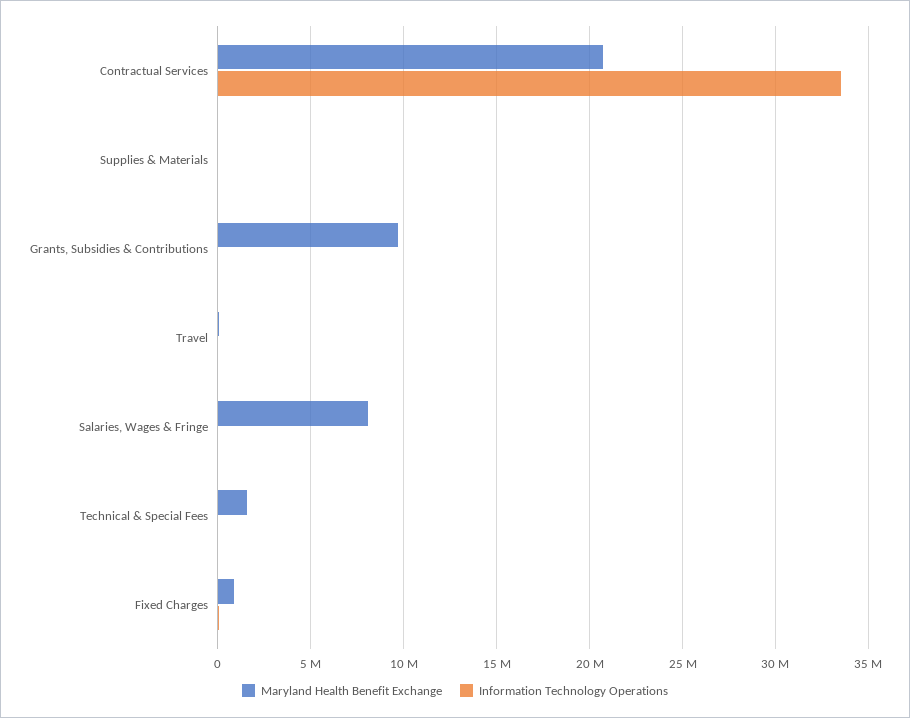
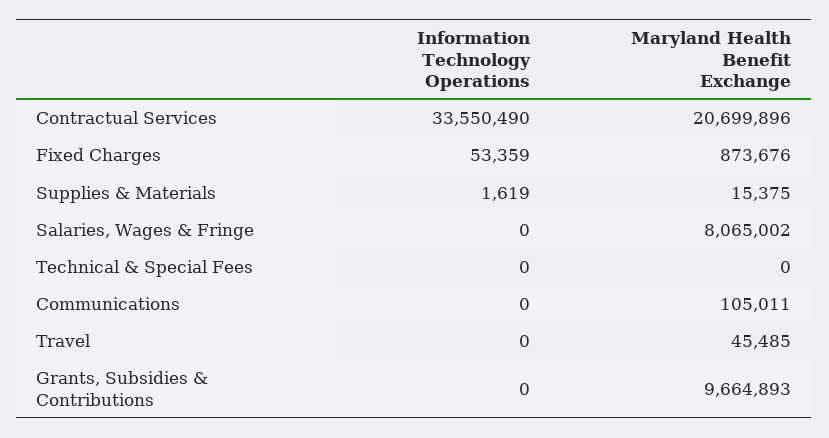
  {
    "Maryland Health Benefit Exchange": {
      "Contractual Services": 20699896,
      "Supplies & Materials": 15375,
      "Grants, Subsidies & Contributions": 9664893,
      "Travel": 45485,
      "Salaries, Wages & Fringe": 8065002,
-     "Technical & Special Fees": 1500000,
+     "Technical & Special Fees": 0,
-     "Fixed Charges": 873676
+     "Fixed Charges": 873676,
+     "Communications": 105011
    },
    "Information Technology Operations": {
      "Contractual Services": 33550490,
      "Supplies & Materials": 1619,
      "Grants, Subsidies & Contributions": 0,
      "Travel": 0,
      "Salaries, Wages & Fringe": 0,
      "Technical & Special Fees": 0,
-     "Fixed Charges": 53359
+     "Fixed Charges": 53359,
+     "Communications": 0
    }
  }

